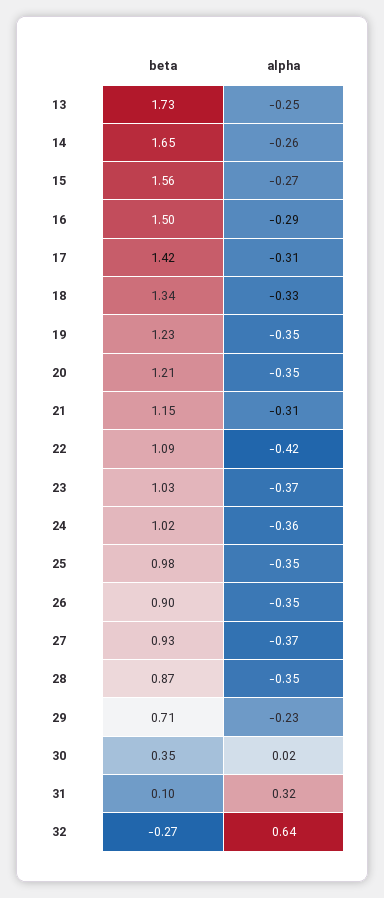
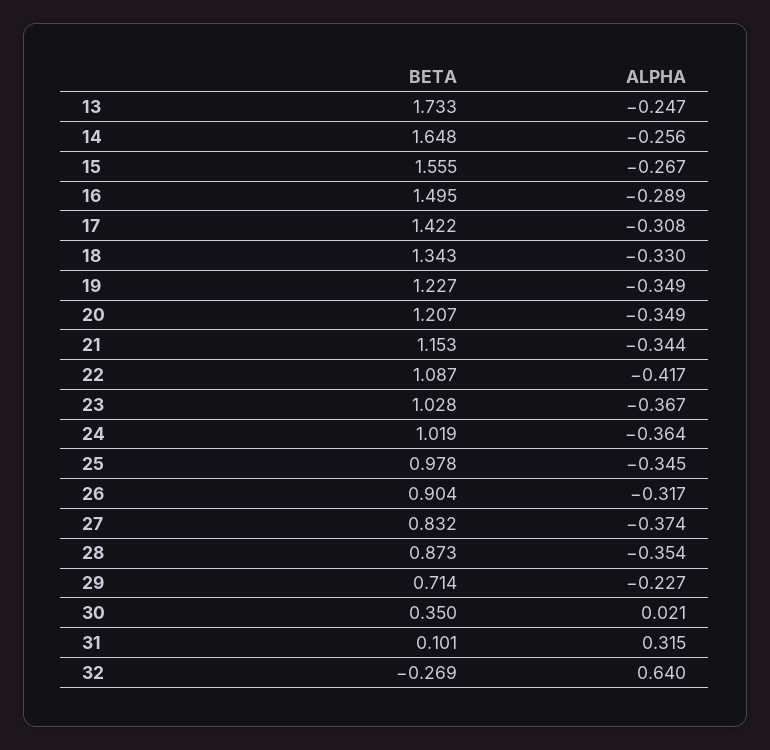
  {
    "beta": {
      "13": 1.733,
      "14": 1.648,
      "15": 1.555,
      "16": 1.495,
      "17": 1.422,
      "18": 1.343,
      "19": 1.227,
      "20": 1.207,
      "21": 1.153,
      "22": 1.087,
      "23": 1.028,
      "24": 1.019,
      "25": 0.978,
      "26": 0.904,
-     "27": 0.93,
+     "27": 0.832,
      "28": 0.873,
      "29": 0.714,
      "30": 0.35,
      "31": 0.101,
      "32": -0.269
    },
    "alpha": {
      "13": -0.247,
      "14": -0.256,
      "15": -0.267,
      "16": -0.289,
      "17": -0.308,
      "18": -0.33,
      "19": -0.349,
      "20": -0.349,
-     "21": -0.31,
+     "21": -0.344,
      "22": -0.417,
      "23": -0.367,
      "24": -0.364,
      "25": -0.345,
-     "26": -0.35,
+     "26": -0.317,
      "27": -0.374,
      "28": -0.354,
      "29": -0.227,
      "30": 0.021,
      "31": 0.315,
      "32": 0.64
    }
  }

